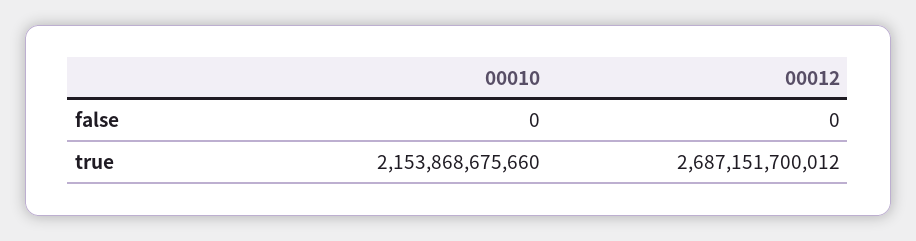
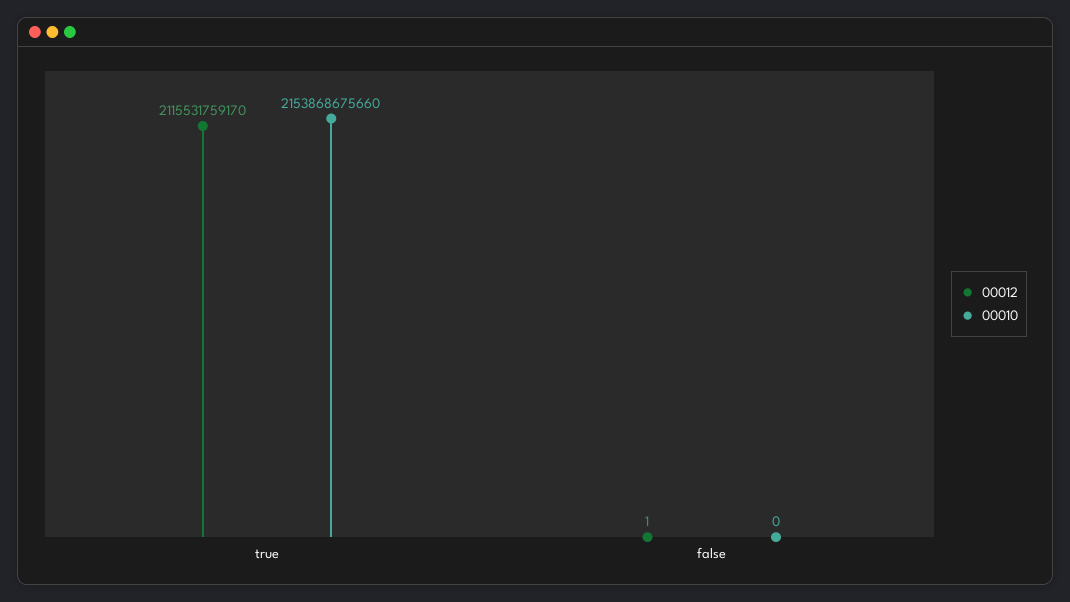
  {
    "00010": {
      "false": 0,
      "true": 2153868675660
    },
    "00012": {
-     "false": 0,
+     "false": 1,
-     "true": 2687151700012
+     "true": 2115531759170
    }
  }

